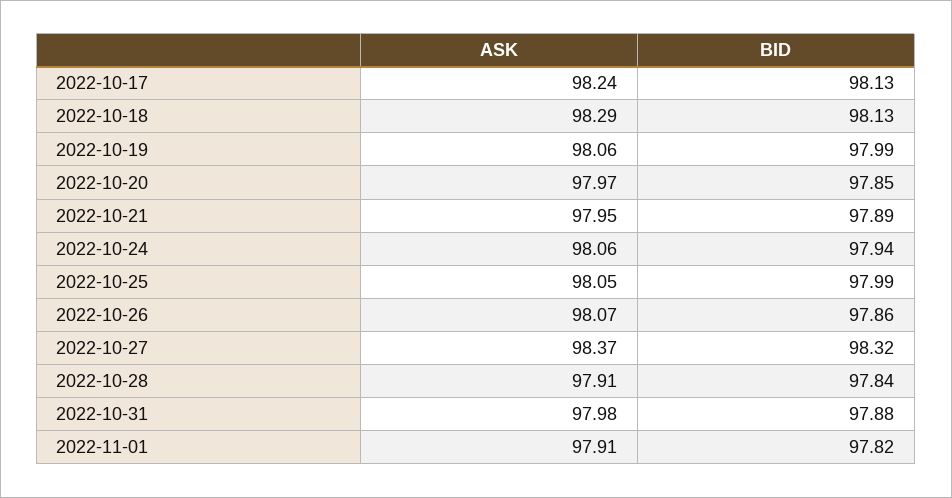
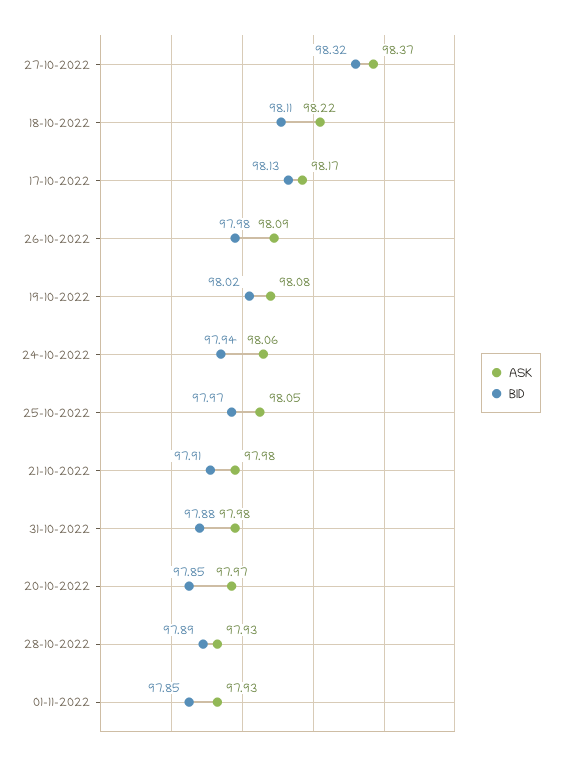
  {
    "ASK": {
-     "2022-10-17": 98.24,
+     "2022-10-17": 98.17,
-     "2022-10-18": 98.29,
+     "2022-10-18": 98.22,
-     "2022-10-19": 98.06,
+     "2022-10-19": 98.08,
      "2022-10-20": 97.97,
-     "2022-10-21": 97.95,
+     "2022-10-21": 97.98,
      "2022-10-24": 98.06,
      "2022-10-25": 98.05,
-     "2022-10-26": 98.07,
+     "2022-10-26": 98.09,
      "2022-10-27": 98.37,
-     "2022-10-28": 97.91,
+     "2022-10-28": 97.93,
      "2022-10-31": 97.98,
-     "2022-11-01": 97.91
+     "2022-11-01": 97.93
    },
    "BID": {
      "2022-10-17": 98.13,
-     "2022-10-18": 98.13,
+     "2022-10-18": 98.11,
-     "2022-10-19": 97.99,
+     "2022-10-19": 98.02,
      "2022-10-20": 97.85,
-     "2022-10-21": 97.89,
+     "2022-10-21": 97.91,
      "2022-10-24": 97.94,
-     "2022-10-25": 97.99,
+     "2022-10-25": 97.97,
-     "2022-10-26": 97.86,
+     "2022-10-26": 97.98,
      "2022-10-27": 98.32,
-     "2022-10-28": 97.84,
+     "2022-10-28": 97.89,
      "2022-10-31": 97.88,
-     "2022-11-01": 97.82
+     "2022-11-01": 97.85
    }
  }

